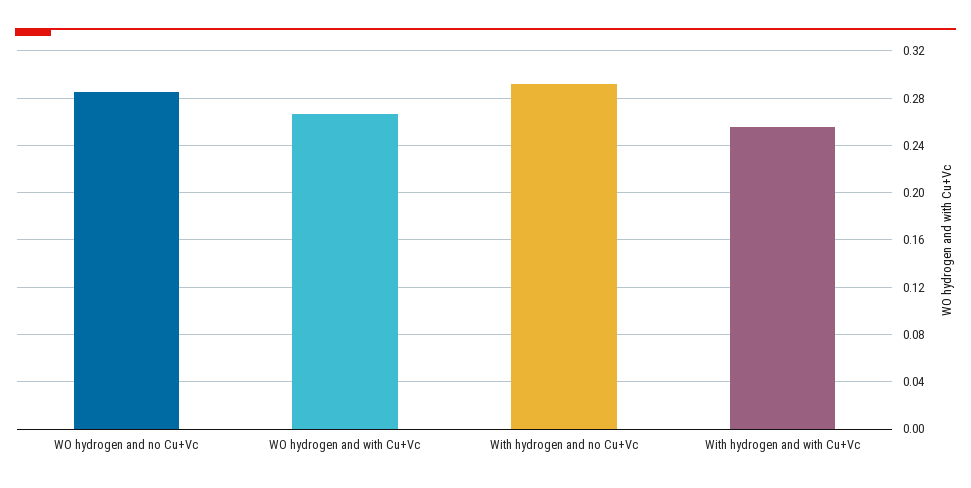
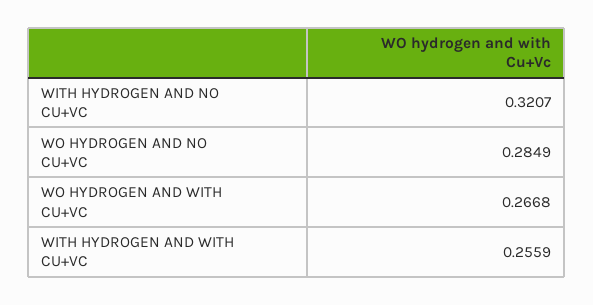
  {
    "WO hydrogen and no Cu+Vc": 0.2849,
    "WO hydrogen and with Cu+Vc": 0.2668,
-   "With hydrogen and no Cu+Vc": 0.29,
+   "With hydrogen and no Cu+Vc": 0.3207,
    "With hydrogen and with Cu+Vc": 0.2559
  }

